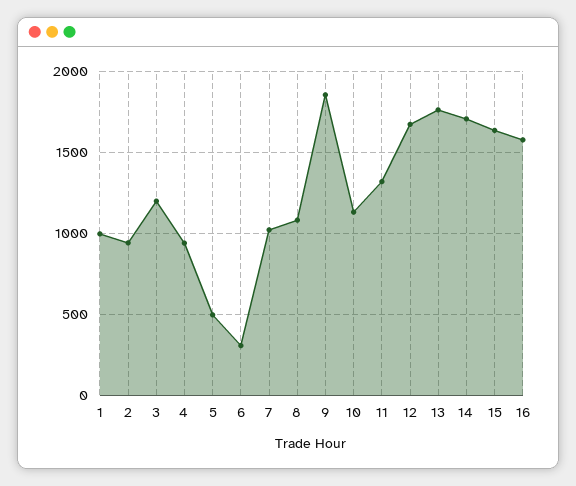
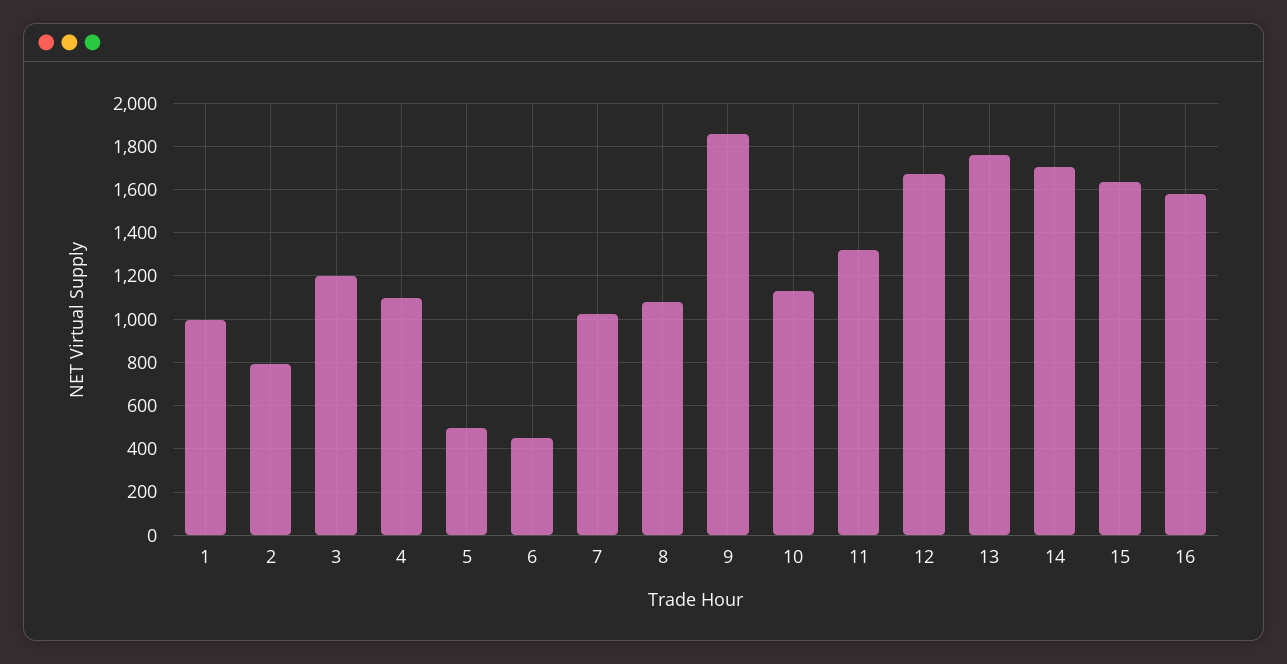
  {
    "1": 1000,
-   "2": 950,
+   "2": 800,
    "3": 1200,
-   "4": 950,
+   "4": 1100,
    "5": 500,
-   "6": 300,
+   "6": 450,
    "7": 1000,
    "8": 1100,
    "9": 1850,
    "10": 1150,
    "11": 1300,
    "12": 1650,
    "13": 1750,
    "14": 1700,
    "15": 1650,
    "16": 1600
  }

